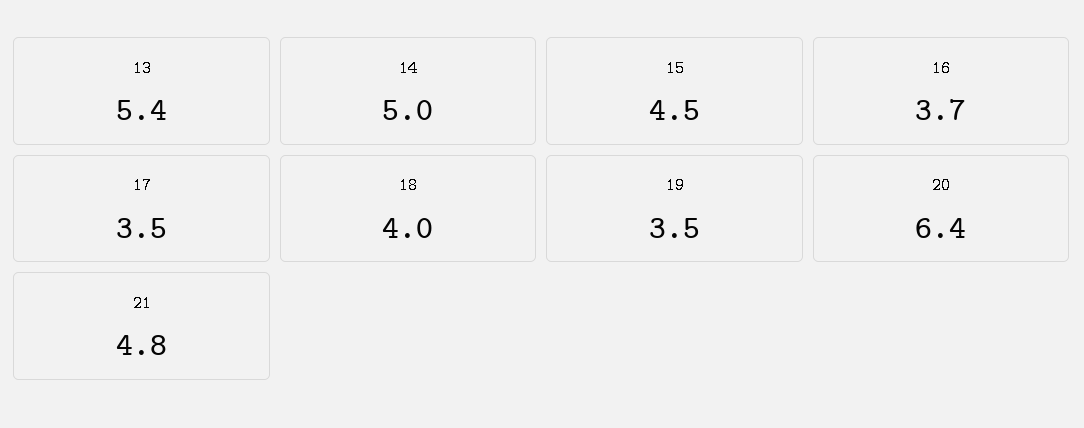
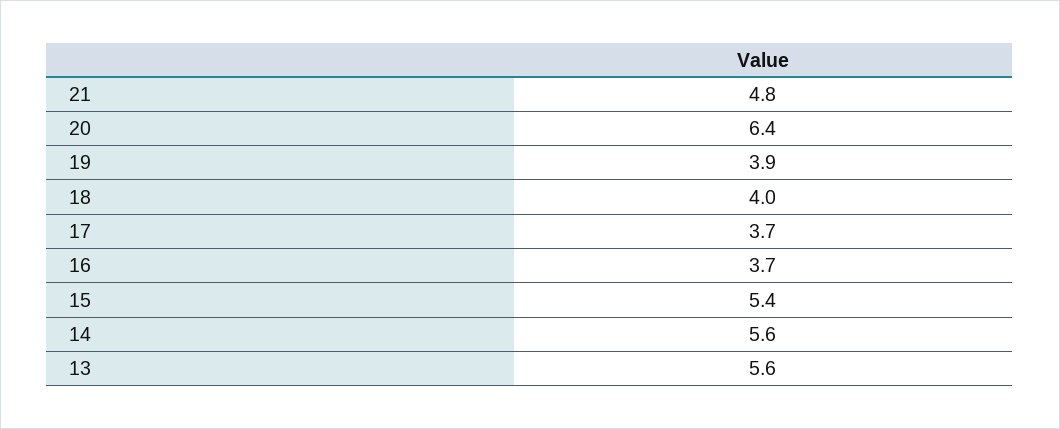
  {
-   "13": 5.4,
+   "13": 5.6,
-   "14": 5,
+   "14": 5.6,
-   "15": 4.5,
+   "15": 5.4,
    "16": 3.7,
-   "17": 3.5,
+   "17": 3.7,
    "18": 4,
-   "19": 3.5,
+   "19": 3.9,
    "20": 6.4,
    "21": 4.8
  }

